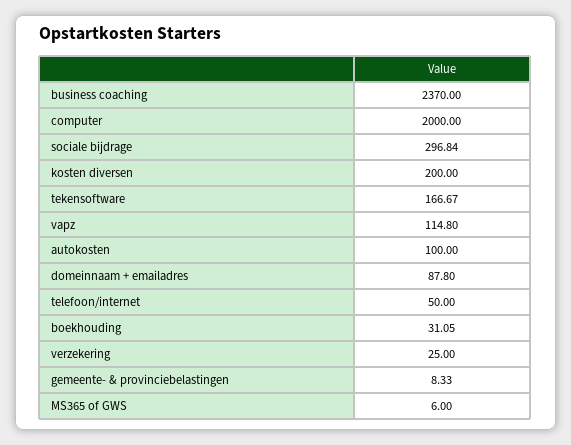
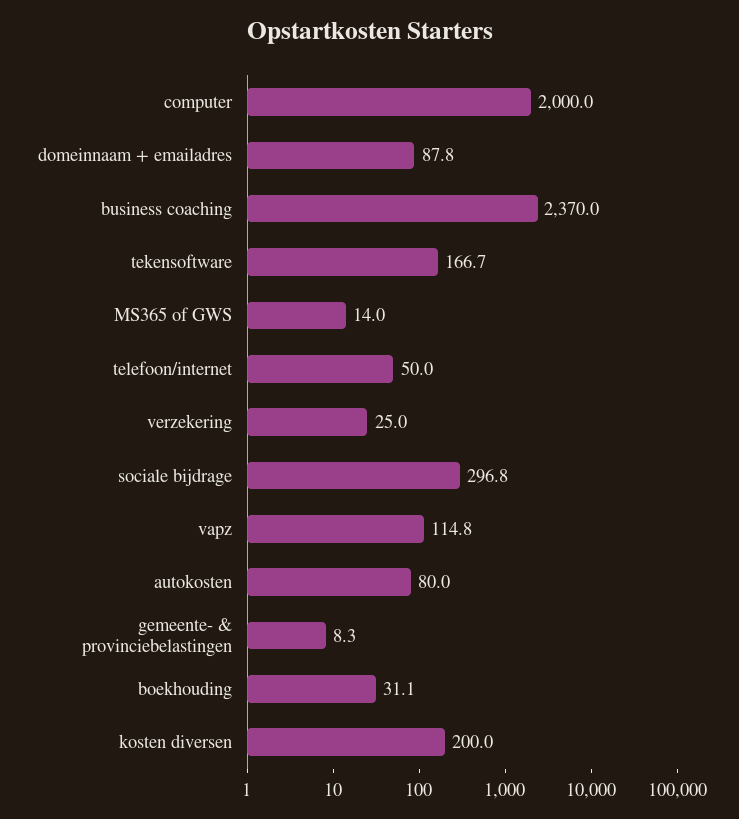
  {
    "business coaching": 2370,
    "computer": 2000,
    "sociale bijdrage": 296.84,
    "kosten diversen": 200,
    "tekensoftware": 166.67,
    "vapz": 114.8,
-   "autokosten": 100,
+   "autokosten": 80,
    "domeinnaam + emailadres": 87.8,
    "telefoon/internet": 50,
    "boekhouding": 31.05,
    "verzekering": 25,
    "gemeente- & provinciebelastingen": 8.33,
-   "MS365 of GWS": 6
+   "MS365 of GWS": 14
  }

